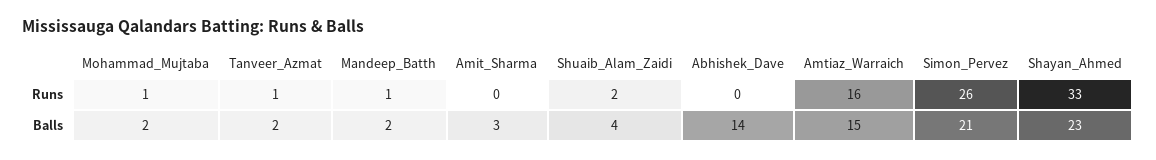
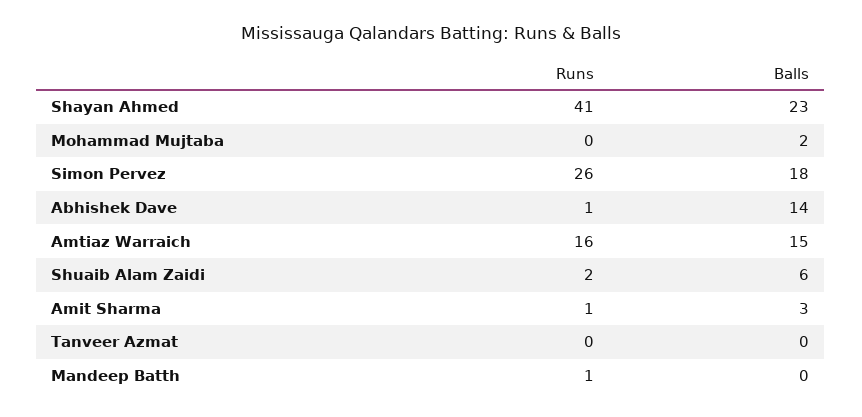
  {
    "Mohammad_Mujtaba": {
-     "Runs": 1,
+     "Runs": 0,
      "Balls": 2
    },
    "Tanveer_Azmat": {
-     "Runs": 1,
+     "Runs": 0,
-     "Balls": 2
+     "Balls": 0
    },
    "Mandeep_Batth": {
      "Runs": 1,
-     "Balls": 2
+     "Balls": 0
    },
    "Amit_Sharma": {
-     "Runs": 0,
+     "Runs": 1,
      "Balls": 3
    },
    "Shuaib_Alam_Zaidi": {
      "Runs": 2,
-     "Balls": 4
+     "Balls": 6
    },
    "Abhishek_Dave": {
-     "Runs": 0,
+     "Runs": 1,
      "Balls": 14
    },
    "Amtiaz_Warraich": {
      "Runs": 16,
      "Balls": 15
    },
    "Simon_Pervez": {
      "Runs": 26,
-     "Balls": 21
+     "Balls": 18
    },
    "Shayan_Ahmed": {
-     "Runs": 33,
+     "Runs": 41,
      "Balls": 23
    }
  }

